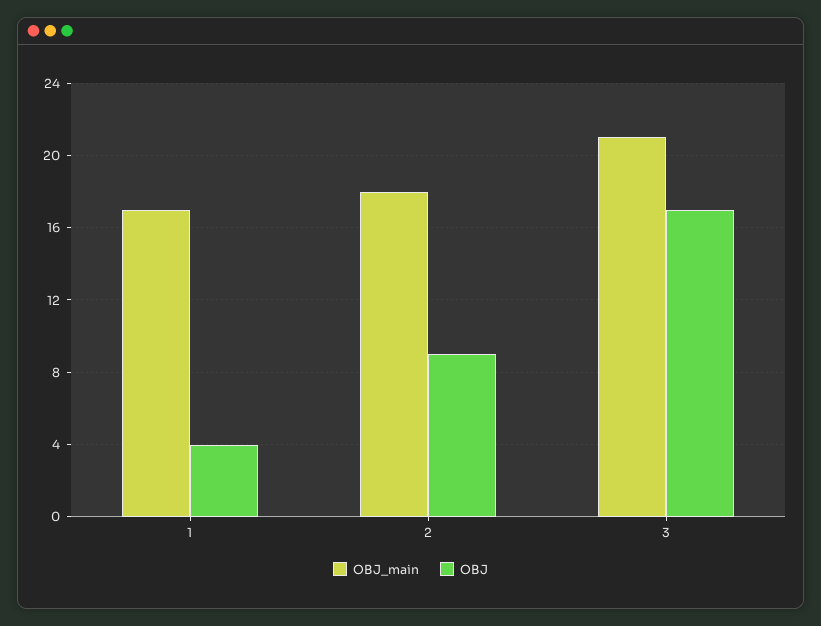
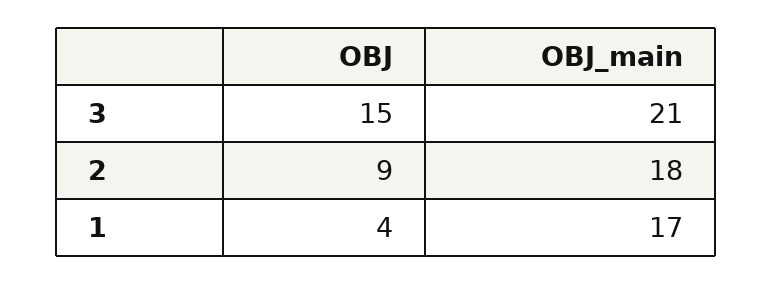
  {
    "OBJ_main": {
      "1": 17,
      "2": 18,
      "3": 21
    },
    "OBJ": {
      "1": 4,
      "2": 9,
-     "3": 17
+     "3": 15
    }
  }

